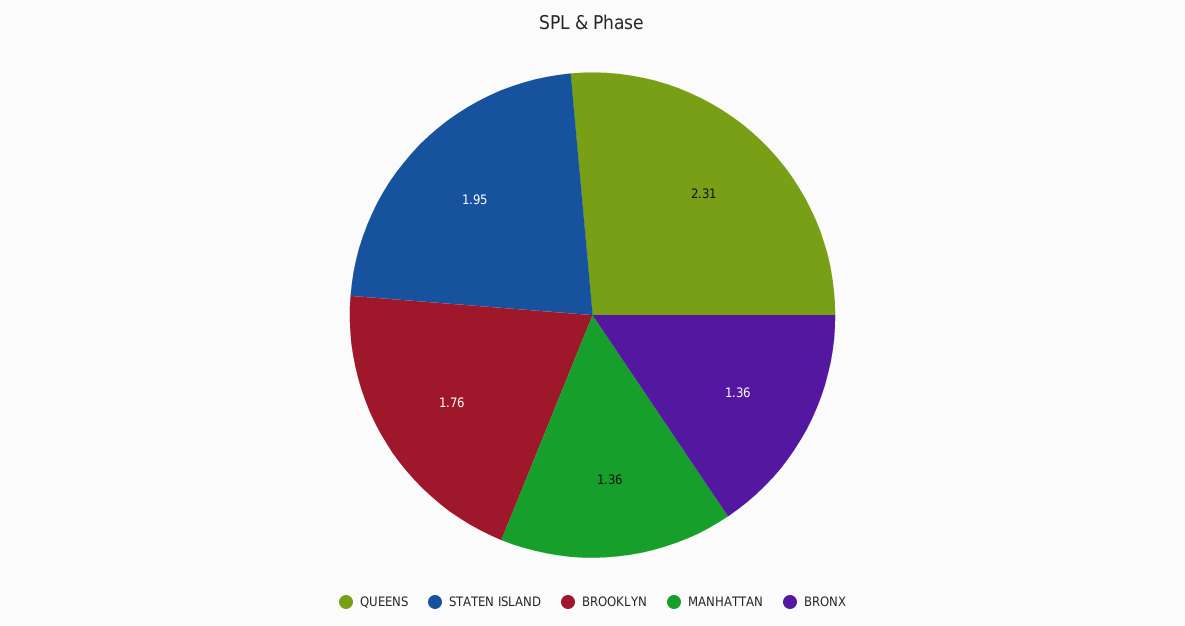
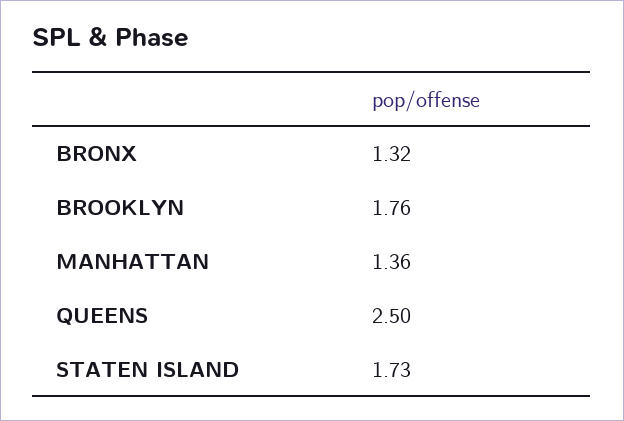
  {
-   "QUEENS": 2.31,
+   "QUEENS": 2.5,
-   "STATEN ISLAND": 1.95,
+   "STATEN ISLAND": 1.73,
    "BROOKLYN": 1.76,
    "MANHATTAN": 1.36,
-   "BRONX": 1.36
+   "BRONX": 1.32
  }

